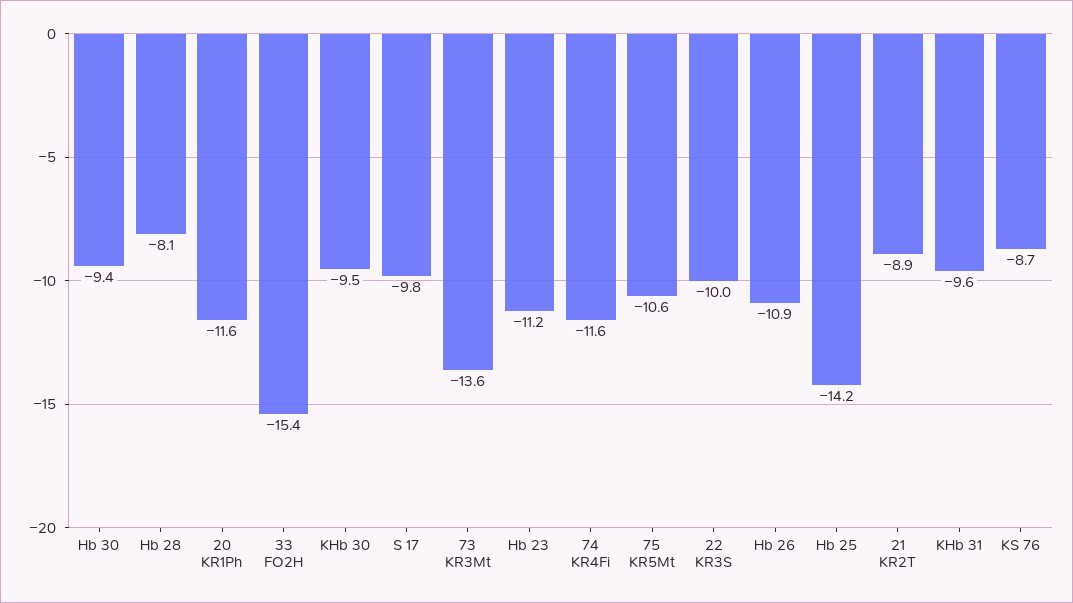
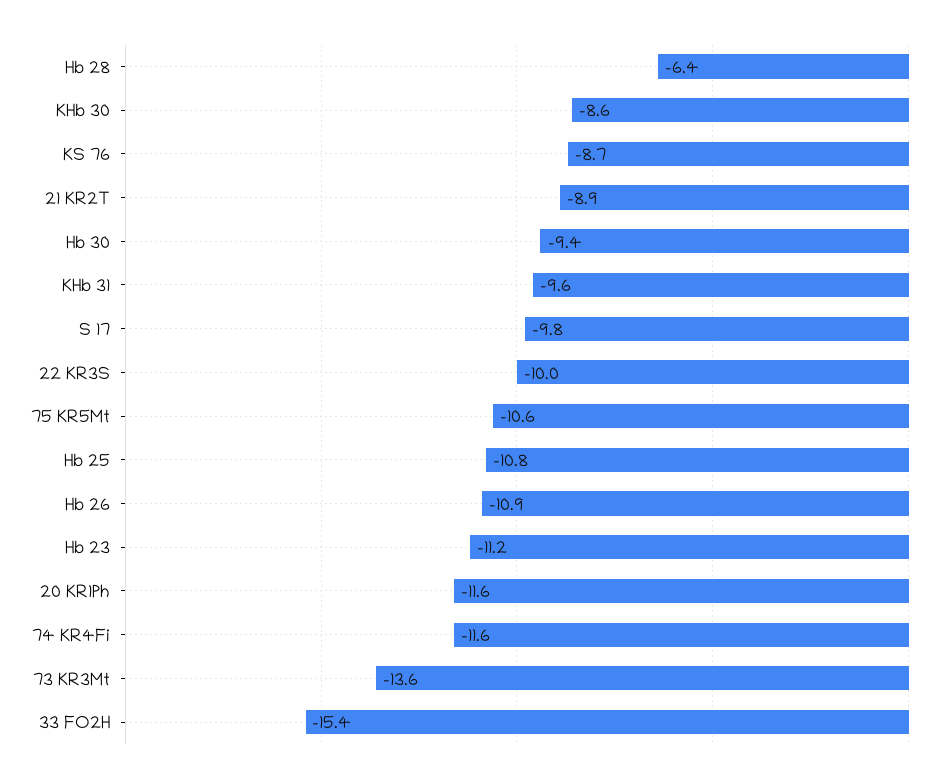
  {
    "Hb 30": -9.4,
-   "Hb 28": -8.1,
+   "Hb 28": -6.4,
    "20 KR1Ph": -11.6,
    "33 FO2H": -15.4,
-   "KHb 30": -9.5,
+   "KHb 30": -8.6,
    "S 17": -9.8,
    "73 KR3Mt": -13.6,
    "Hb 23": -11.2,
    "74 KR4Fi": -11.6,
    "75 KR5Mt": -10.6,
    "22 KR3S": -10,
    "Hb 26": -10.9,
-   "Hb 25": -14.2,
+   "Hb 25": -10.8,
    "21 KR2T": -8.9,
    "KHb 31": -9.6,
    "KS 76": -8.7
  }

